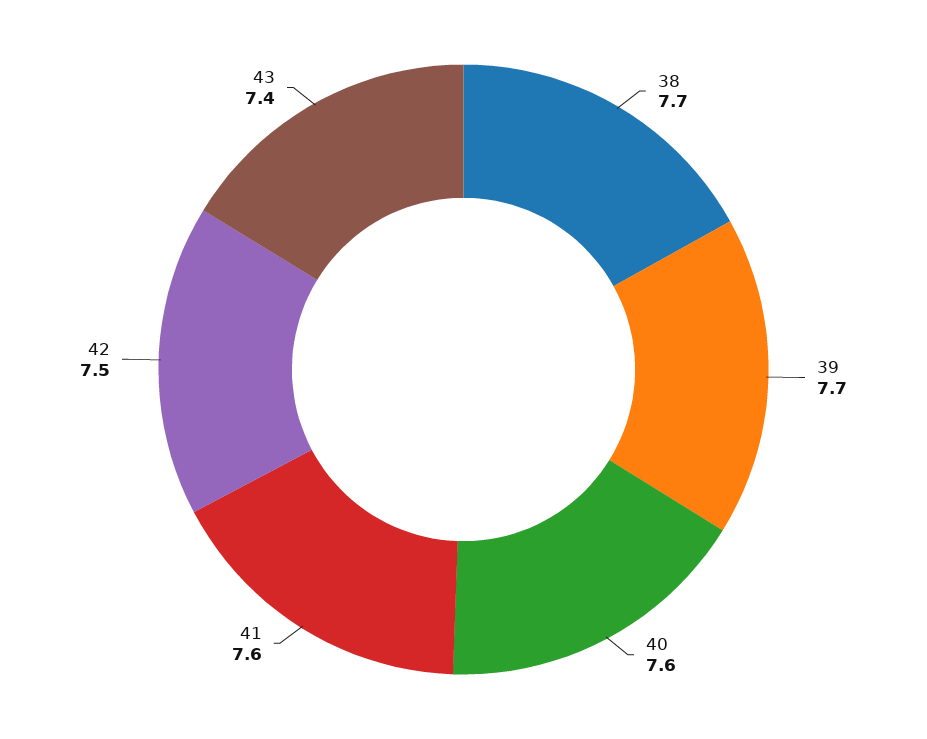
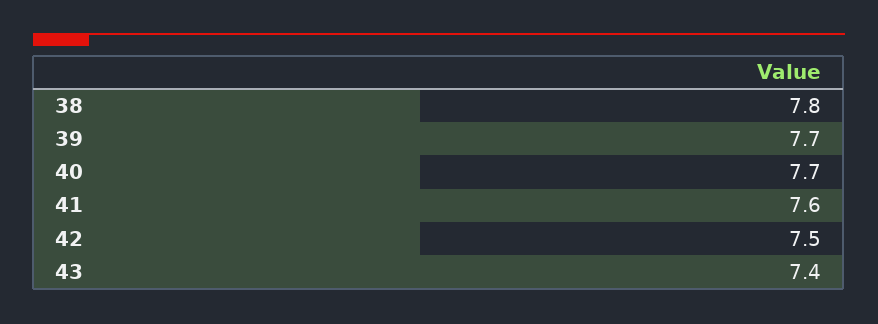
  {
-   "38": 7.7,
+   "38": 7.8,
    "39": 7.7,
-   "40": 7.6,
+   "40": 7.7,
    "41": 7.6,
    "42": 7.5,
    "43": 7.4
  }

